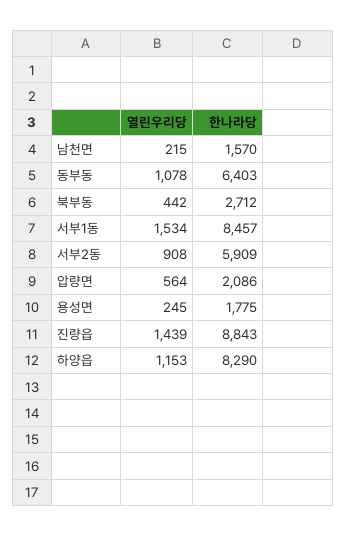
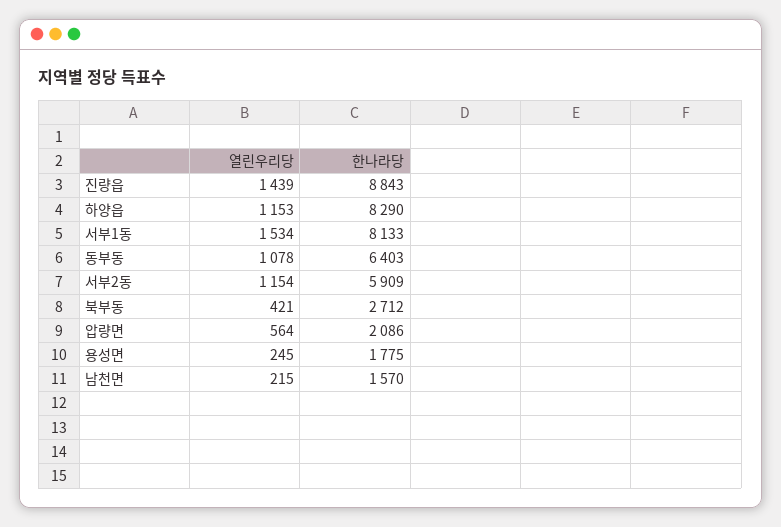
  {
    "열린우리당": {
      "남천면": 215,
      "동부동": 1078,
-     "북부동": 442,
+     "북부동": 421,
      "서부1동": 1534,
-     "서부2동": 908,
+     "서부2동": 1154,
      "압량면": 564,
      "용성면": 245,
      "진량읍": 1439,
      "하양읍": 1153
    },
    "한나라당": {
      "남천면": 1570,
      "동부동": 6403,
      "북부동": 2712,
-     "서부1동": 8457,
+     "서부1동": 8133,
      "서부2동": 5909,
      "압량면": 2086,
      "용성면": 1775,
      "진량읍": 8843,
      "하양읍": 8290
    }
  }

